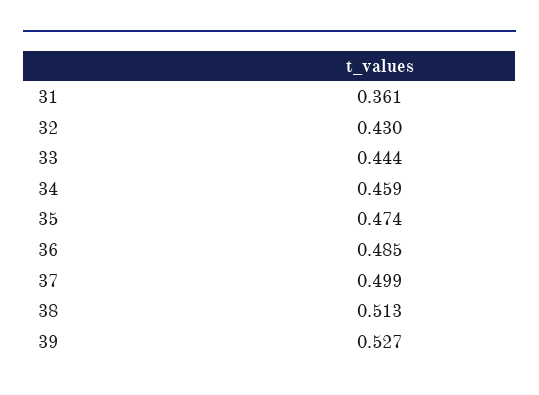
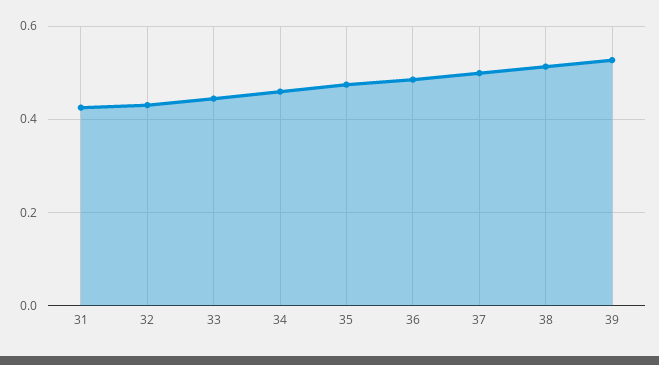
  {
-   "31": 0.361,
+   "31": 0.42,
    "32": 0.43,
    "33": 0.444,
    "34": 0.459,
    "35": 0.474,
    "36": 0.485,
    "37": 0.499,
    "38": 0.513,
    "39": 0.527
  }

